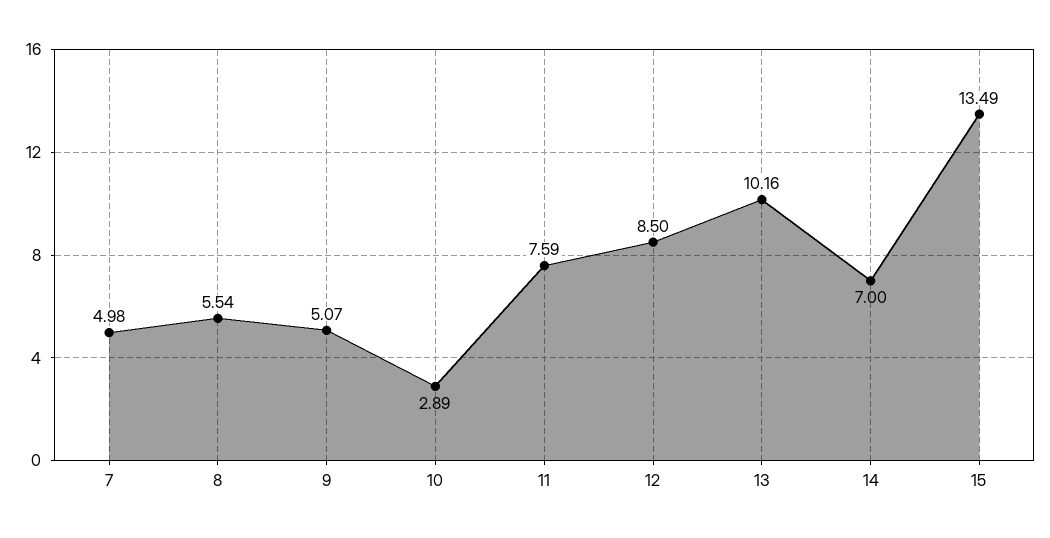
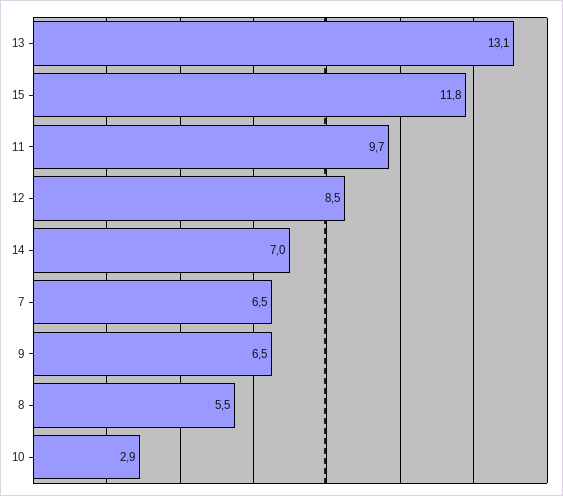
  {
-   "7": 4.98,
+   "7": 6.5,
    "8": 5.54,
-   "9": 5.07,
+   "9": 6.5,
    "10": 2.89,
-   "11": 7.59,
+   "11": 9.7,
    "12": 8.5,
-   "13": 10.16,
+   "13": 13.1,
    "14": 7,
-   "15": 13.49
+   "15": 11.8
  }

